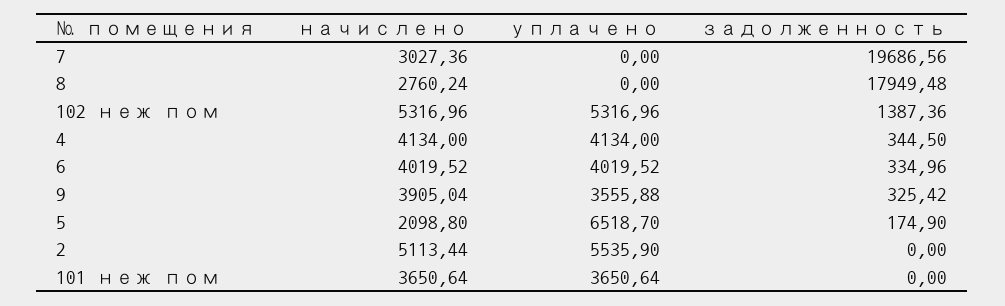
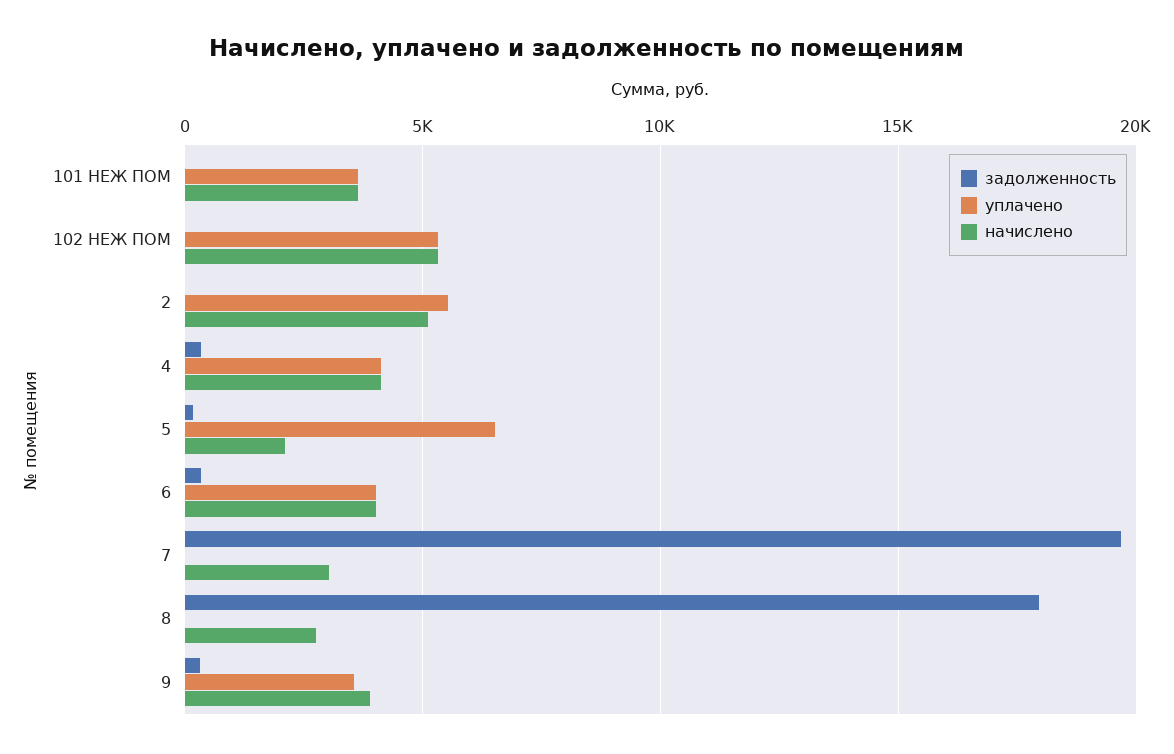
  {
    "начислено": {
      "7": 3027.36,
      "8": 2760.24,
      "102 неж пом": 5316.96,
      "4": 4134,
      "6": 4019.52,
      "9": 3905.04,
      "5": 2098.8,
      "2": 5113.44,
      "101 неж пом": 3650.64
    },
    "уплачено": {
      "7": 0,
      "8": 0,
      "102 неж пом": 5316.96,
      "4": 4134,
      "6": 4019.52,
      "9": 3555.88,
      "5": 6518.7,
      "2": 5535.9,
      "101 неж пом": 3650.64
    },
    "задолженность": {
      "7": 19686.56,
      "8": 17949.48,
-     "102 неж пом": 1387.36,
+     "102 неж пом": 0,
      "4": 344.5,
      "6": 334.96,
      "9": 325.42,
      "5": 174.9,
      "2": 0,
      "101 неж пом": 0
    }
  }

